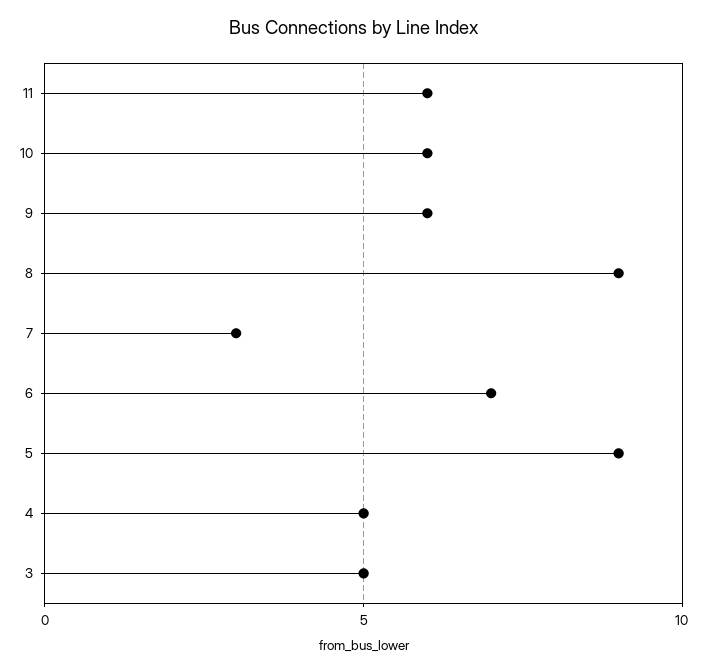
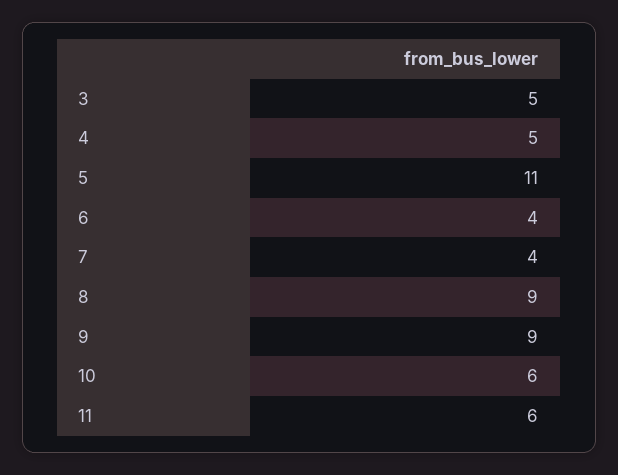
  {
    "11": 6,
    "10": 6,
-   "9": 6,
+   "9": 9,
    "8": 9,
-   "7": 3,
+   "7": 4,
-   "6": 7,
+   "6": 4,
-   "5": 9,
+   "5": 11,
    "4": 5,
    "3": 5
  }

